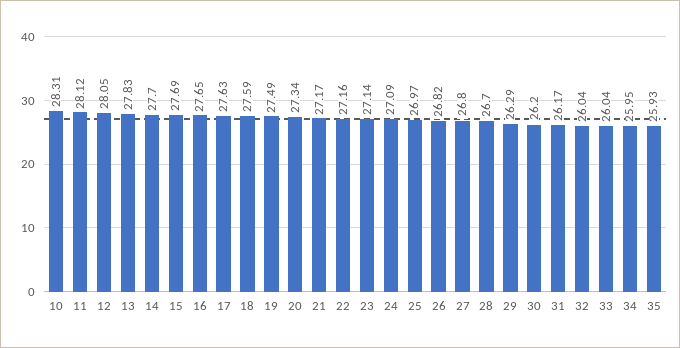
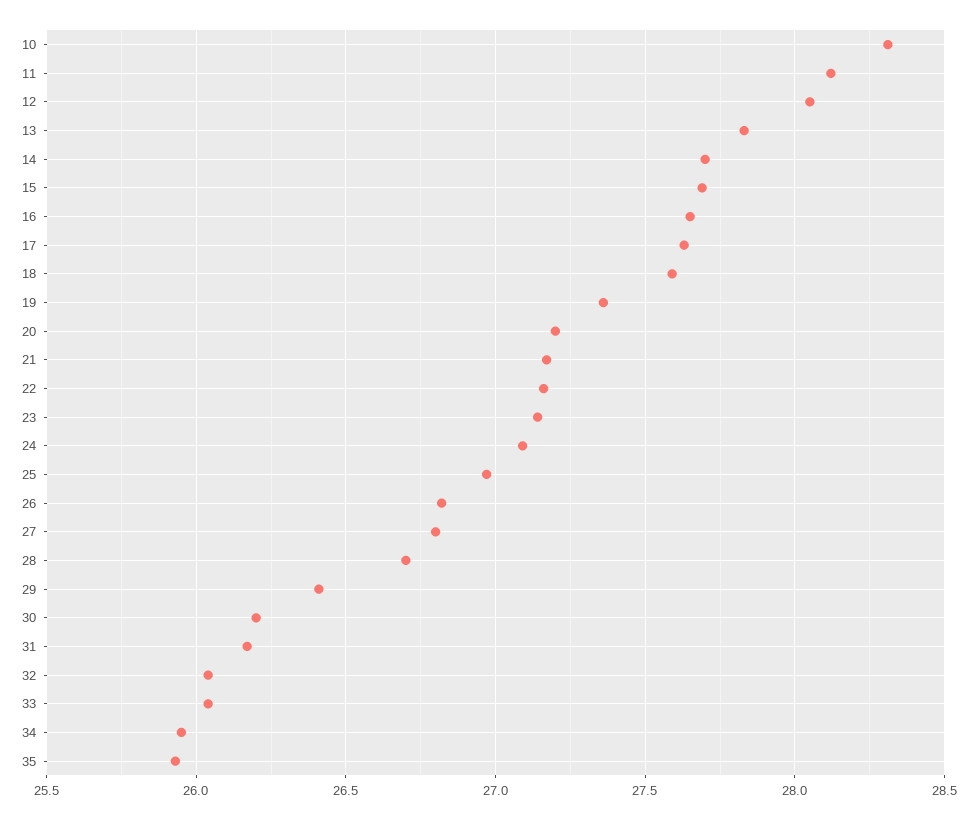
  {
    "10": 28.31,
    "11": 28.12,
    "12": 28.05,
    "13": 27.83,
    "14": 27.7,
    "15": 27.69,
    "16": 27.65,
    "17": 27.63,
    "18": 27.59,
-   "19": 27.49,
+   "19": 27.35,
-   "20": 27.34,
+   "20": 27.2,
    "21": 27.17,
    "22": 27.16,
    "23": 27.14,
    "24": 27.09,
    "25": 26.97,
    "26": 26.82,
    "27": 26.8,
    "28": 26.7,
-   "29": 26.29,
+   "29": 26.4,
    "30": 26.2,
    "31": 26.17,
    "32": 26.04,
    "33": 26.04,
    "34": 25.95,
    "35": 25.93
  }

